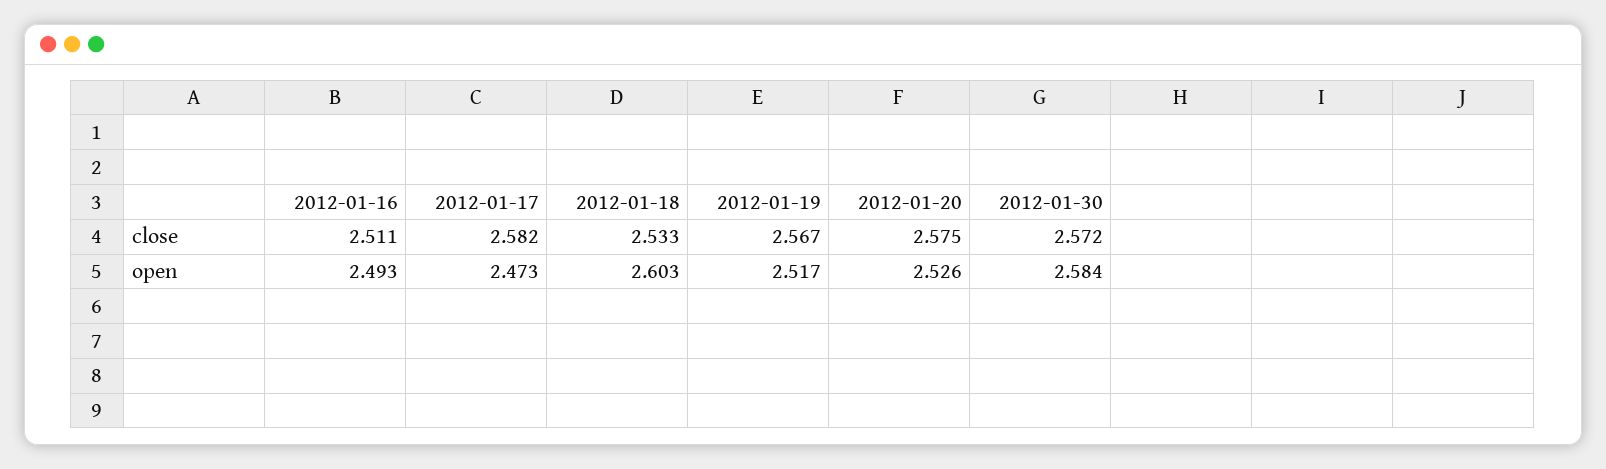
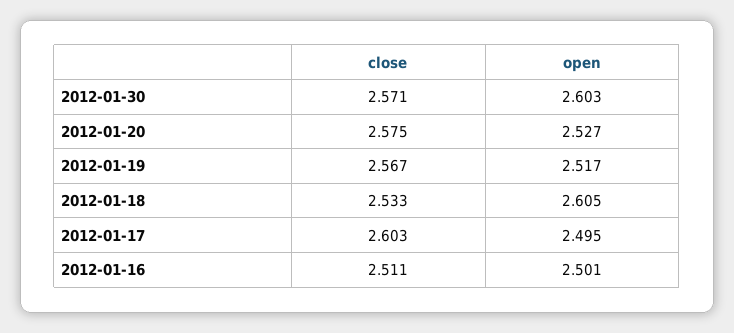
  {
    "2012-01-16": {
      "close": 2.511,
-     "open": 2.493
+     "open": 2.501
    },
    "2012-01-17": {
-     "close": 2.582,
+     "close": 2.603,
-     "open": 2.473
+     "open": 2.495
    },
    "2012-01-18": {
      "close": 2.533,
-     "open": 2.603
+     "open": 2.605
    },
    "2012-01-19": {
      "close": 2.567,
      "open": 2.517
    },
    "2012-01-20": {
      "close": 2.575,
-     "open": 2.526
+     "open": 2.527
    },
    "2012-01-30": {
-     "close": 2.572,
+     "close": 2.571,
-     "open": 2.584
+     "open": 2.603
    }
  }

